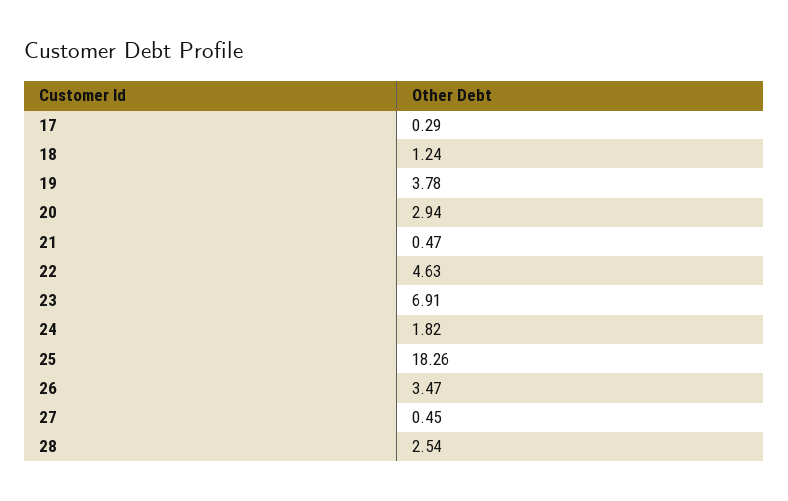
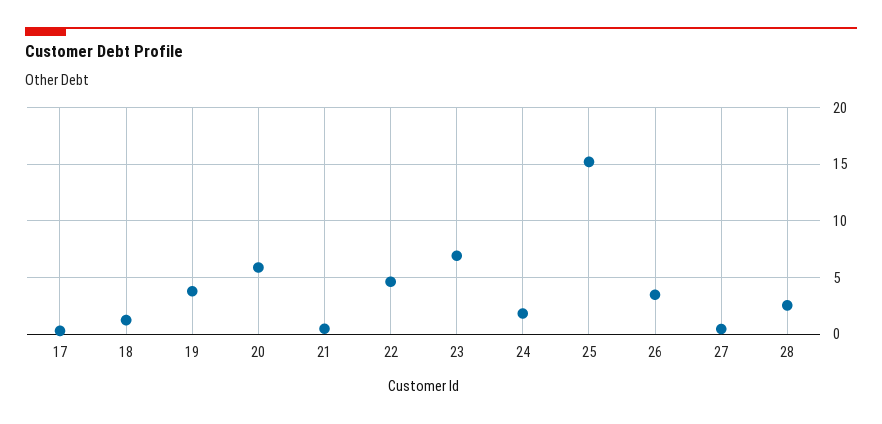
  {
    "17": 0.29,
    "18": 1.24,
    "19": 3.78,
-   "20": 2.94,
+   "20": 6,
    "21": 0.47,
    "22": 4.63,
    "23": 6.91,
    "24": 1.82,
-   "25": 18.26,
+   "25": 15,
    "26": 3.47,
    "27": 0.45,
    "28": 2.54
  }

